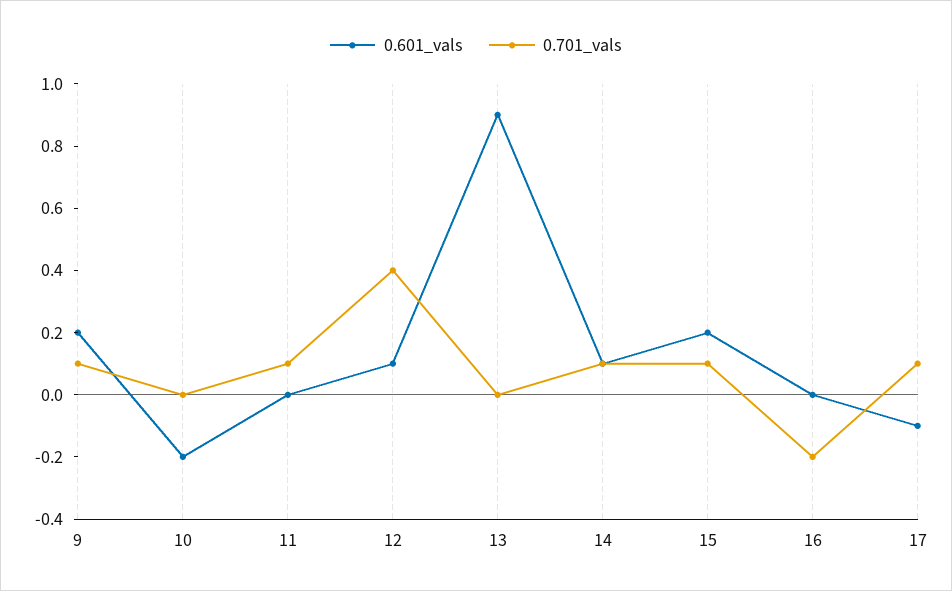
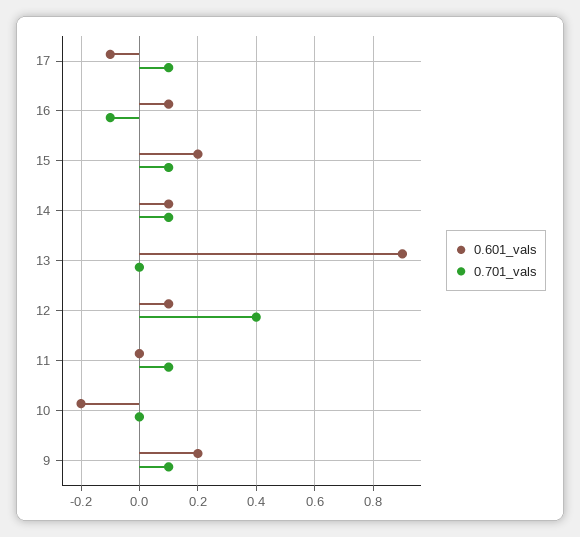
  {
    "0.601_vals": {
      "9": 0.2,
      "10": -0.2,
      "11": 0,
      "12": 0.1,
      "13": 0.9,
      "14": 0.1,
      "15": 0.2,
-     "16": 0,
+     "16": 0.1,
      "17": -0.1
    },
    "0.701_vals": {
      "9": 0.1,
      "10": 0,
      "11": 0.1,
      "12": 0.4,
      "13": 0,
      "14": 0.1,
      "15": 0.1,
-     "16": -0.2,
+     "16": -0.1,
      "17": 0.1
    }
  }

